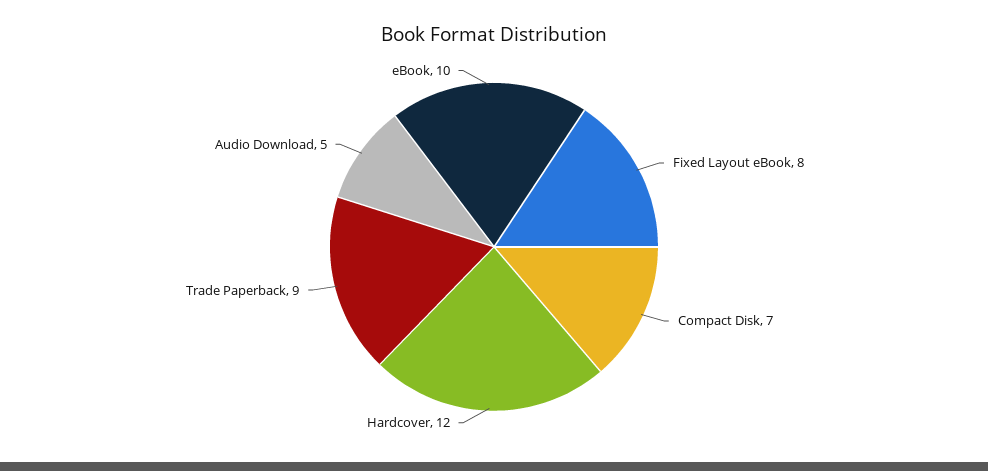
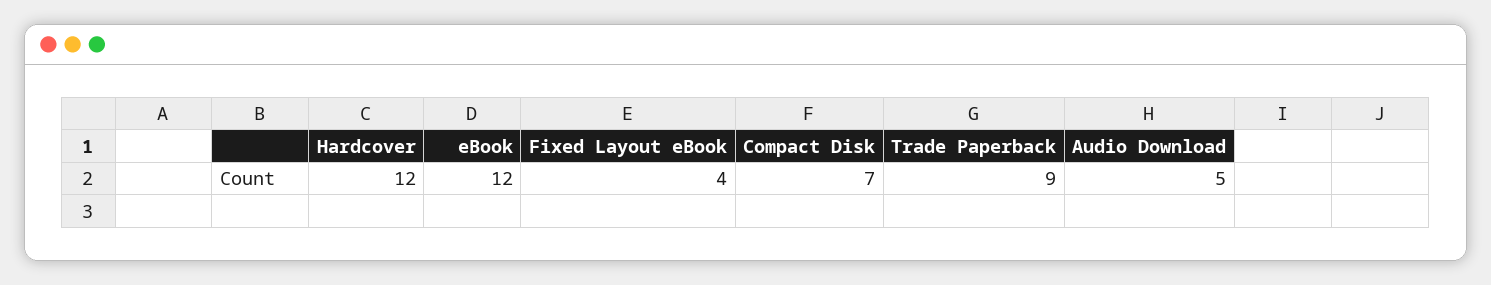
  {
-   "Fixed Layout eBook": 8,
+   "Fixed Layout eBook": 4,
    "Compact Disk": 7,
    "Hardcover": 12,
    "Trade Paperback": 9,
    "Audio Download": 5,
-   "eBook": 10
+   "eBook": 12
  }

